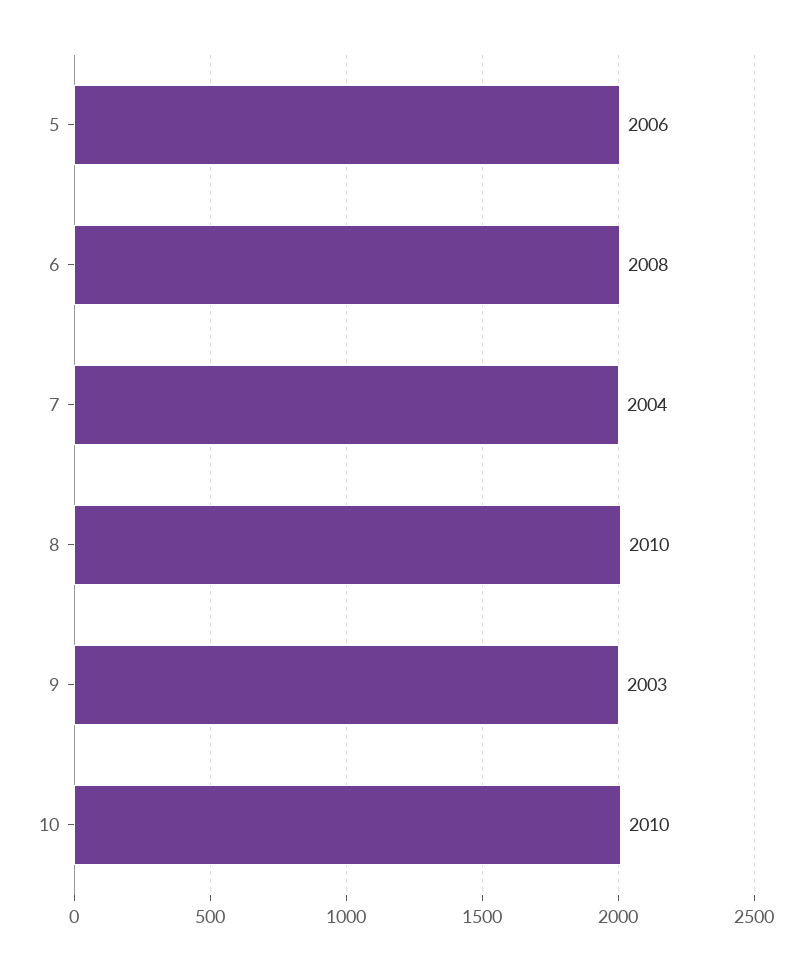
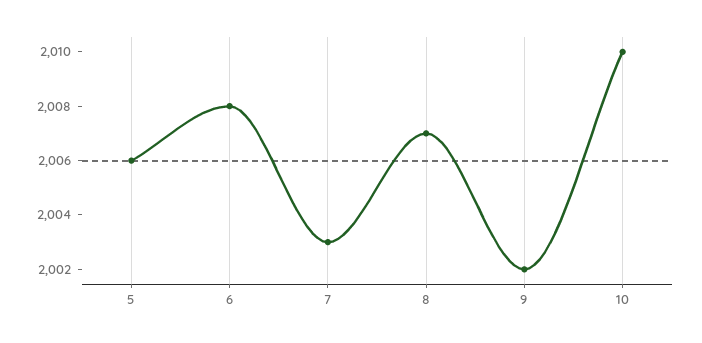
  {
    "5": 2006,
    "6": 2008,
-   "7": 2004,
+   "7": 2003,
-   "8": 2010,
+   "8": 2007,
-   "9": 2003,
+   "9": 2002,
    "10": 2010
  }

